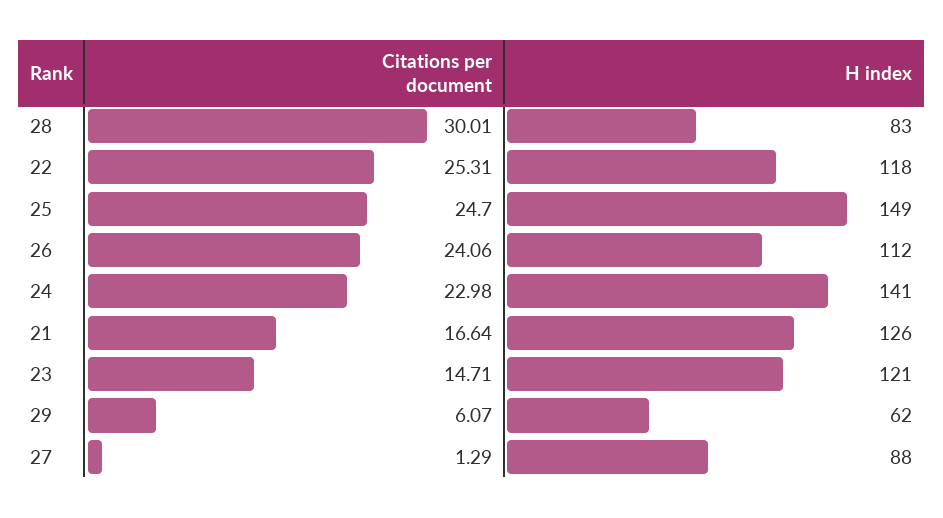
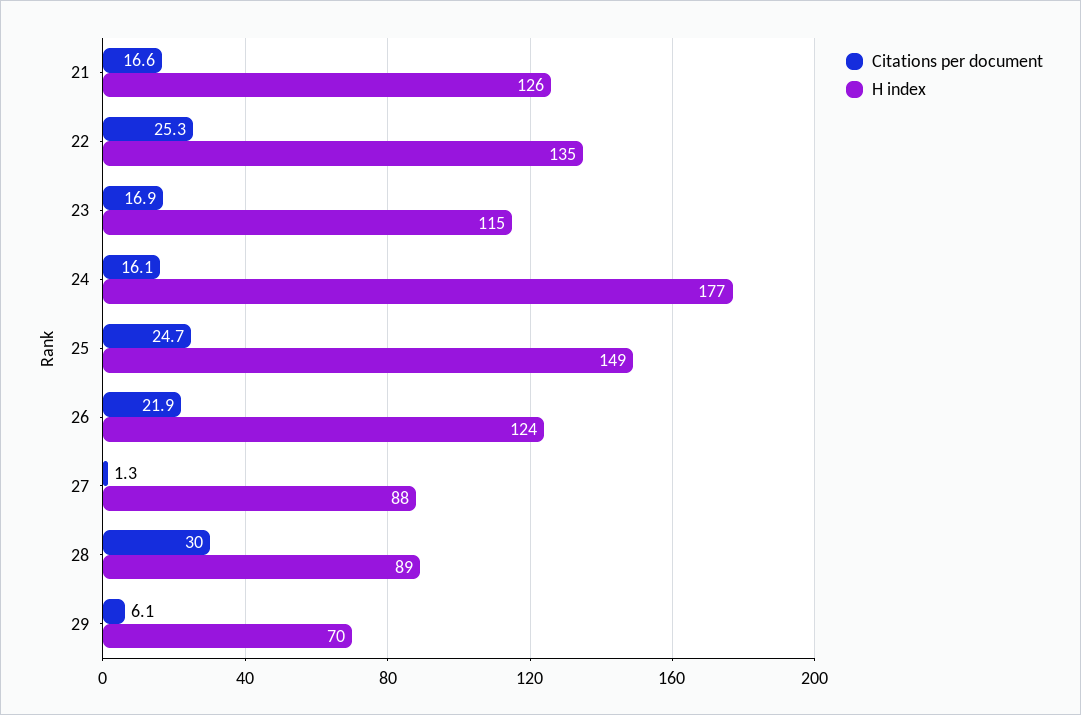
  {
    "Citations per document": {
      "28": 30.01,
      "22": 25.31,
      "25": 24.7,
-     "26": 24.06,
+     "26": 21.9,
-     "24": 22.98,
+     "24": 16.1,
      "21": 16.64,
-     "23": 14.71,
+     "23": 16.9,
      "29": 6.07,
      "27": 1.29
    },
    "H index": {
-     "28": 83,
+     "28": 89,
-     "22": 118,
+     "22": 135,
      "25": 149,
-     "26": 112,
+     "26": 124,
-     "24": 141,
+     "24": 177,
      "21": 126,
-     "23": 121,
+     "23": 115,
-     "29": 62,
+     "29": 70,
      "27": 88
    }
  }

